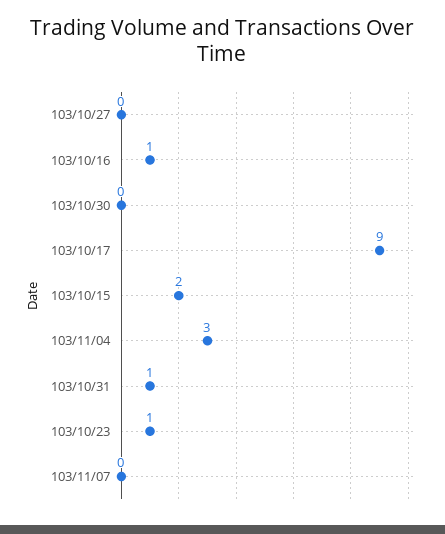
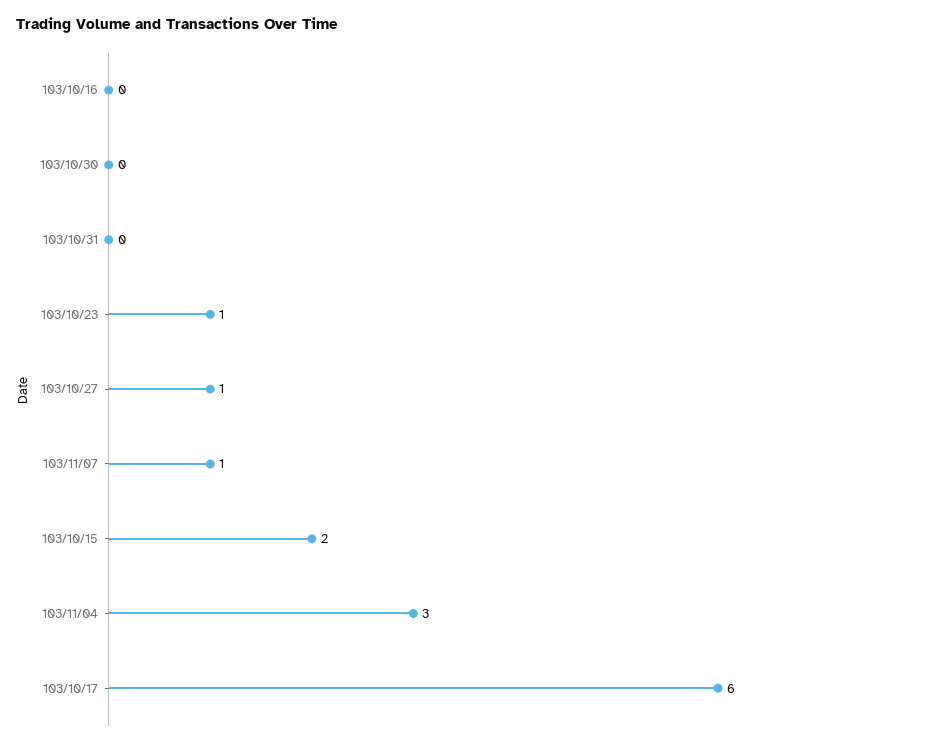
  {
-   "103/10/27": 0,
+   "103/10/27": 1,
-   "103/10/16": 1,
+   "103/10/16": 0,
    "103/10/30": 0,
-   "103/10/17": 9,
+   "103/10/17": 6,
    "103/10/15": 2,
    "103/11/04": 3,
-   "103/10/31": 1,
+   "103/10/31": 0,
    "103/10/23": 1,
-   "103/11/07": 0
+   "103/11/07": 1
  }

